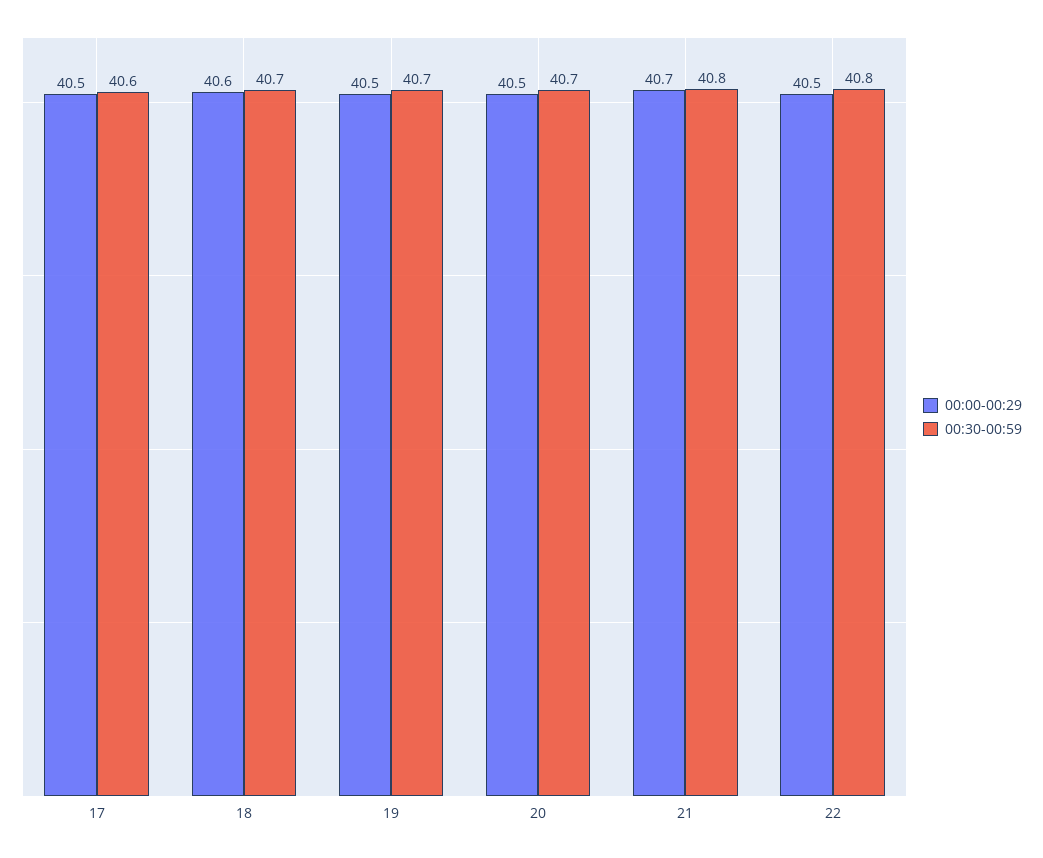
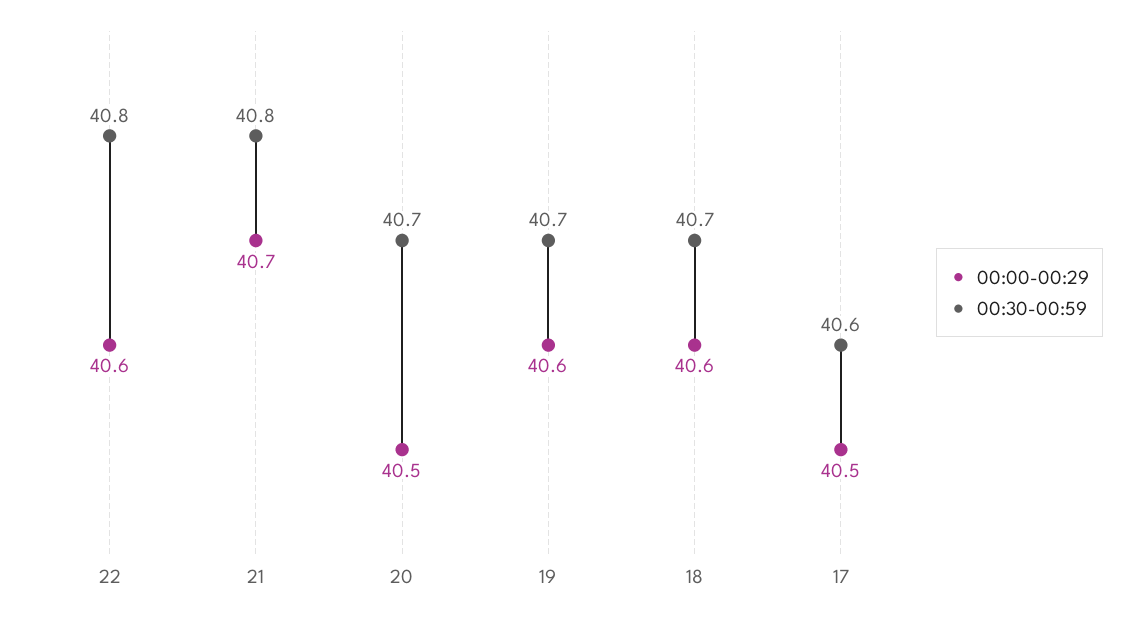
  {
    "00:00-00:29": {
      "17": 40.5,
      "18": 40.6,
-     "19": 40.5,
+     "19": 40.6,
      "20": 40.5,
      "21": 40.7,
-     "22": 40.5
+     "22": 40.6
    },
    "00:30-00:59": {
      "17": 40.6,
      "18": 40.7,
      "19": 40.7,
      "20": 40.7,
      "21": 40.8,
      "22": 40.8
    }
  }

